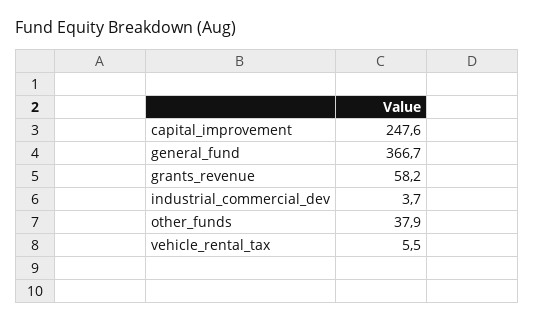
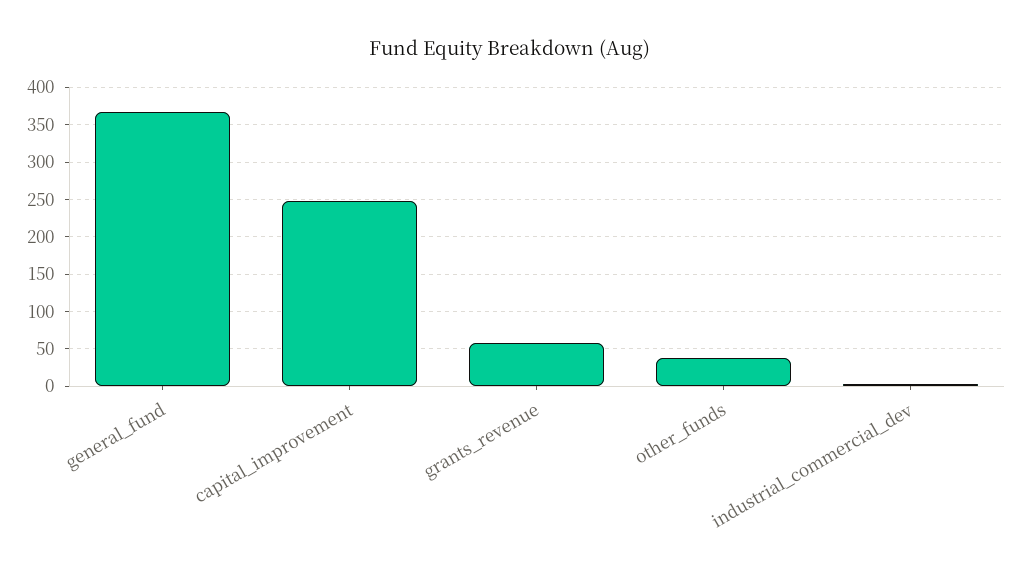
  {
    "capital_improvement": 247.6,
    "general_fund": 366.7,
    "grants_revenue": 58.2,
    "industrial_commercial_dev": 3.7,
-   "other_funds": 37.9,
+   "other_funds": 37.9
-   "vehicle_rental_tax": 5.5
  }

